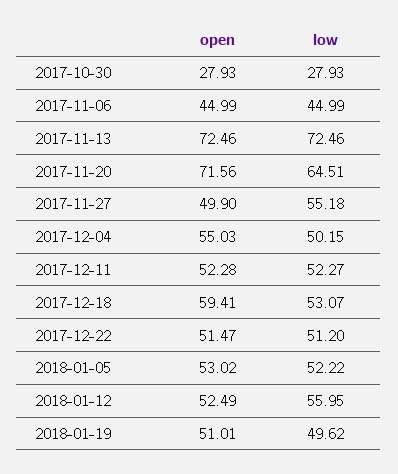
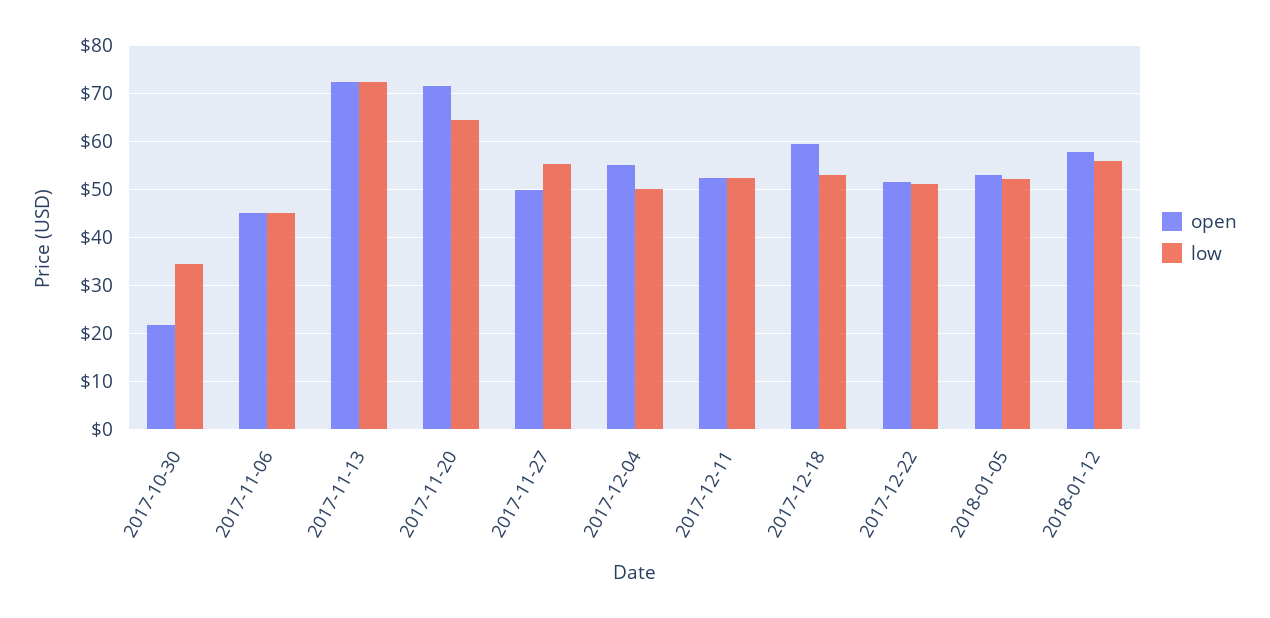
  {
    "open": {
-     "2017-10-30": 27.93,
+     "2017-10-30": 22,
      "2017-11-06": 44.99,
      "2017-11-13": 72.46,
      "2017-11-20": 71.56,
      "2017-11-27": 49.9,
      "2017-12-04": 55.03,
      "2017-12-11": 52.28,
      "2017-12-18": 59.41,
      "2017-12-22": 51.47,
      "2018-01-05": 53.02,
-     "2018-01-12": 52.49,
+     "2018-01-12": 58
-     "2018-01-19": 51.01
    },
    "low": {
-     "2017-10-30": 27.93,
+     "2017-10-30": 34,
      "2017-11-06": 44.99,
      "2017-11-13": 72.46,
      "2017-11-20": 64.51,
      "2017-11-27": 55.18,
      "2017-12-04": 50.15,
      "2017-12-11": 52.27,
      "2017-12-18": 53.07,
      "2017-12-22": 51.2,
      "2018-01-05": 52.22,
-     "2018-01-12": 55.95,
+     "2018-01-12": 55.95
-     "2018-01-19": 49.62
    }
  }

